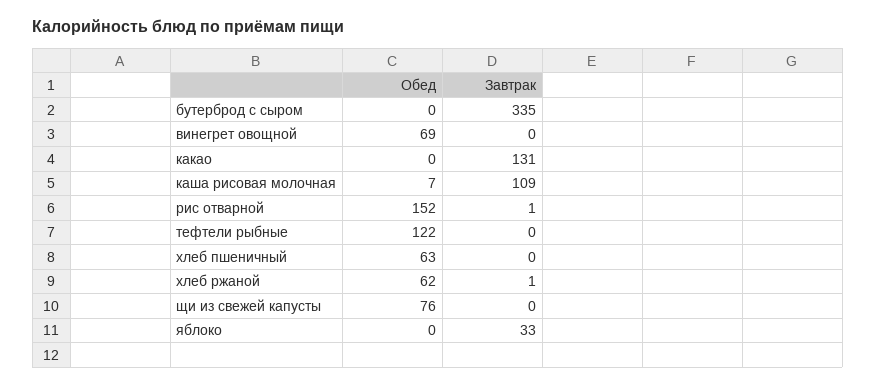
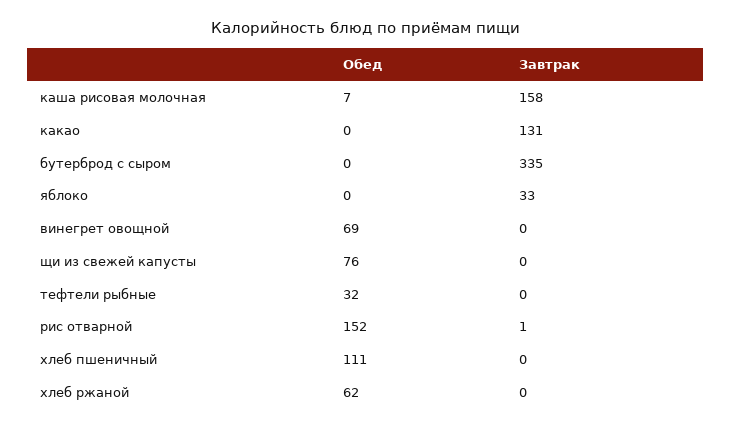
  {
    "Обед": {
      "бутерброд с сыром": 0,
      "винегрет овощной": 69,
      "какао": 0,
      "каша рисовая молочная": 7,
      "рис отварной": 152,
-     "тефтели рыбные": 122,
+     "тефтели рыбные": 32,
-     "хлеб пшеничный": 63,
+     "хлеб пшеничный": 111,
      "хлеб ржаной": 62,
      "щи из свежей капусты": 76,
      "яблоко": 0
    },
    "Завтрак": {
      "бутерброд с сыром": 335,
      "винегрет овощной": 0,
      "какао": 131,
-     "каша рисовая молочная": 109,
+     "каша рисовая молочная": 158,
      "рис отварной": 1,
      "тефтели рыбные": 0,
      "хлеб пшеничный": 0,
-     "хлеб ржаной": 1,
+     "хлеб ржаной": 0,
      "щи из свежей капусты": 0,
      "яблоко": 33
    }
  }

